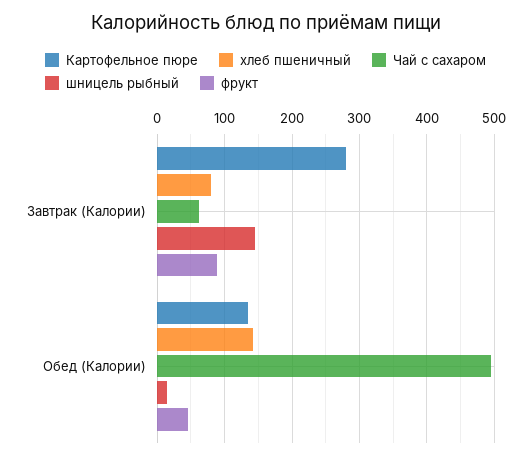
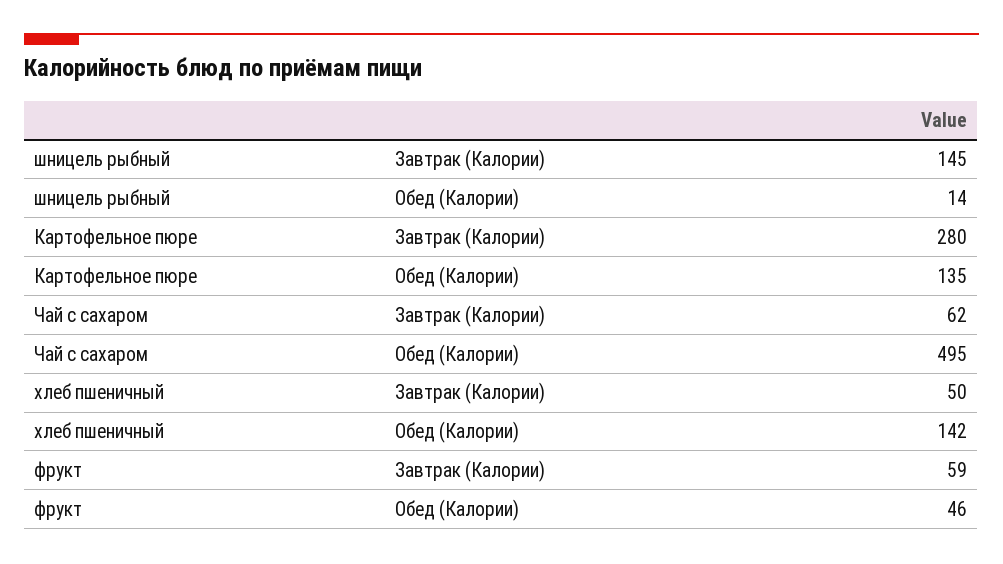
  {
    "Картофельное пюре": {
      "Завтрак (Калории)": 280,
      "Обед (Калории)": 135
    },
    "хлеб пшеничный": {
-     "Завтрак (Калории)": 80,
+     "Завтрак (Калории)": 50,
      "Обед (Калории)": 142
    },
    "Чай с сахаром": {
      "Завтрак (Калории)": 62,
      "Обед (Калории)": 495
    },
    "шницель рыбный": {
      "Завтрак (Калории)": 145,
      "Обед (Калории)": 14
    },
    "фрукт": {
-     "Завтрак (Калории)": 90,
+     "Завтрак (Калории)": 59,
      "Обед (Калории)": 46
    }
  }

